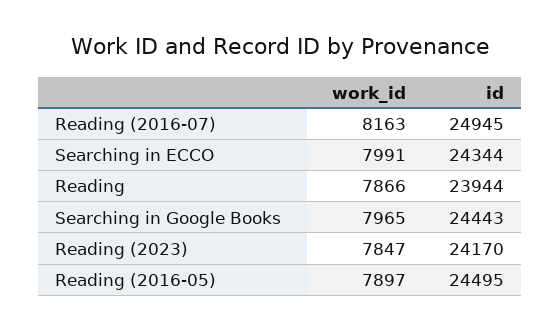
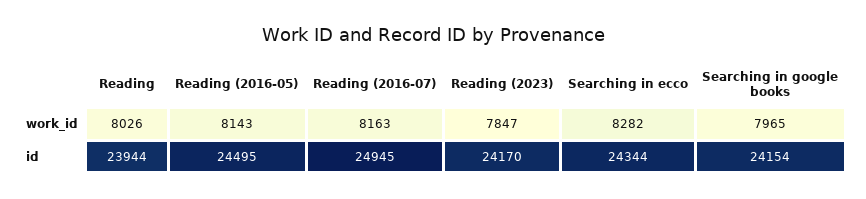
  {
    "work_id": {
      "Reading (2016-07)": 8163,
-     "Searching in ECCO": 7991,
+     "Searching in ECCO": 8282,
-     "Reading": 7866,
+     "Reading": 8026,
      "Searching in Google Books": 7965,
      "Reading (2023)": 7847,
-     "Reading (2016-05)": 7897
+     "Reading (2016-05)": 8143
    },
    "id": {
      "Reading (2016-07)": 24945,
      "Searching in ECCO": 24344,
      "Reading": 23944,
-     "Searching in Google Books": 24443,
+     "Searching in Google Books": 24154,
      "Reading (2023)": 24170,
      "Reading (2016-05)": 24495
    }
  }

